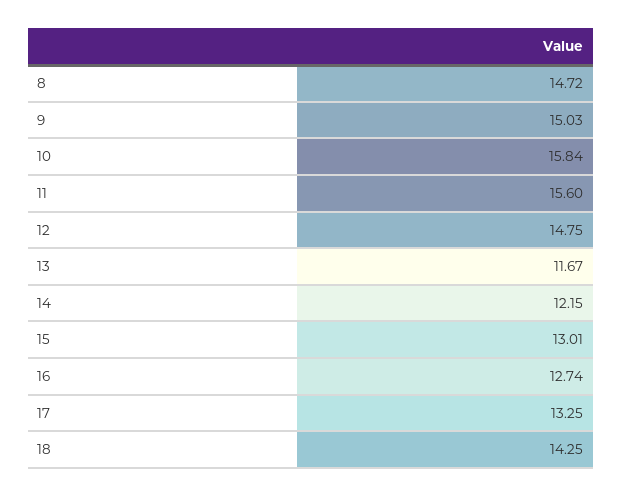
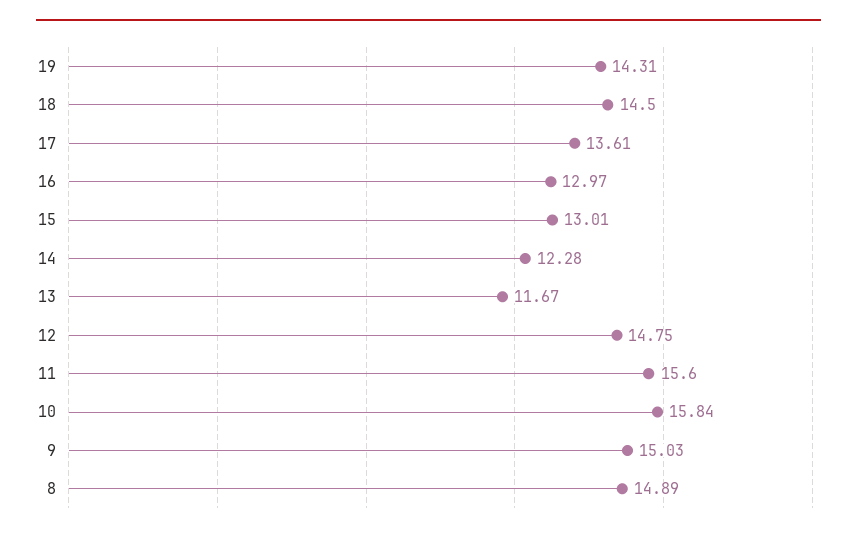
  {
-   "8": 14.72,
+   "8": 14.89,
    "9": 15.03,
    "10": 15.84,
    "11": 15.6,
    "12": 14.75,
    "13": 11.67,
-   "14": 12.15,
+   "14": 12.28,
    "15": 13.01,
-   "16": 12.74,
+   "16": 12.97,
-   "17": 13.25,
+   "17": 13.61,
-   "18": 14.25
+   "18": 14.5,
+   "19": 14.31
  }

